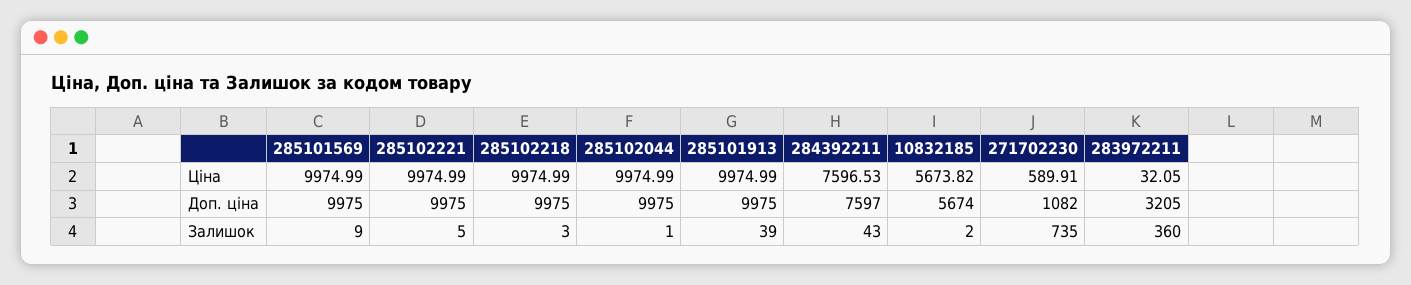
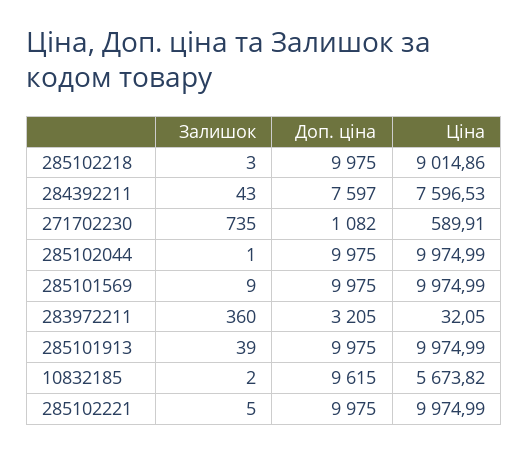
  {
    "285101569": {
      "Ціна": 9974.99,
      "Доп. ціна": 9975,
      "Залишок": 9
    },
    "285102221": {
      "Ціна": 9974.99,
      "Доп. ціна": 9975,
      "Залишок": 5
    },
    "285102218": {
-     "Ціна": 9974.99,
+     "Ціна": 9014.86,
      "Доп. ціна": 9975,
      "Залишок": 3
    },
    "285102044": {
      "Ціна": 9974.99,
      "Доп. ціна": 9975,
      "Залишок": 1
    },
    "285101913": {
      "Ціна": 9974.99,
      "Доп. ціна": 9975,
      "Залишок": 39
    },
    "284392211": {
      "Ціна": 7596.53,
      "Доп. ціна": 7597,
      "Залишок": 43
    },
    "10832185": {
      "Ціна": 5673.82,
-     "Доп. ціна": 5674,
+     "Доп. ціна": 9615,
      "Залишок": 2
    },
    "271702230": {
      "Ціна": 589.91,
      "Доп. ціна": 1082,
      "Залишок": 735
    },
    "283972211": {
      "Ціна": 32.05,
      "Доп. ціна": 3205,
      "Залишок": 360
    }
  }

